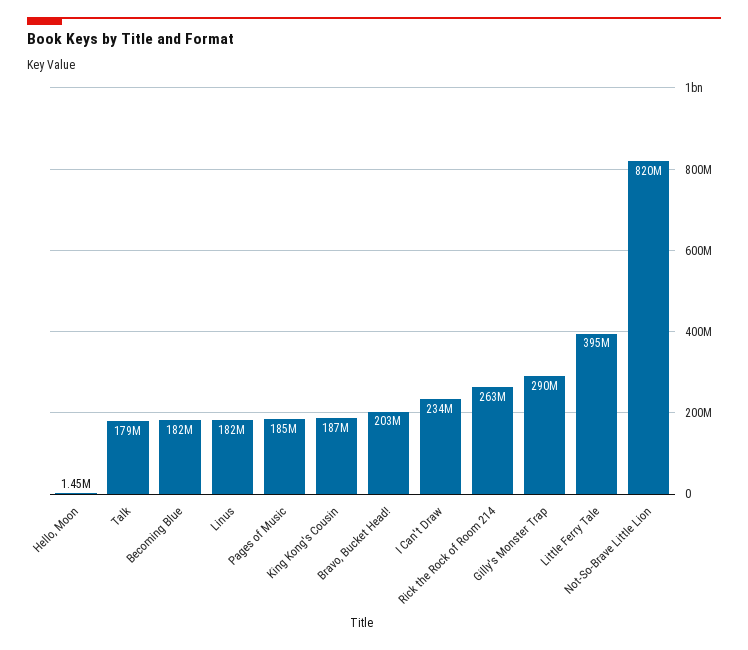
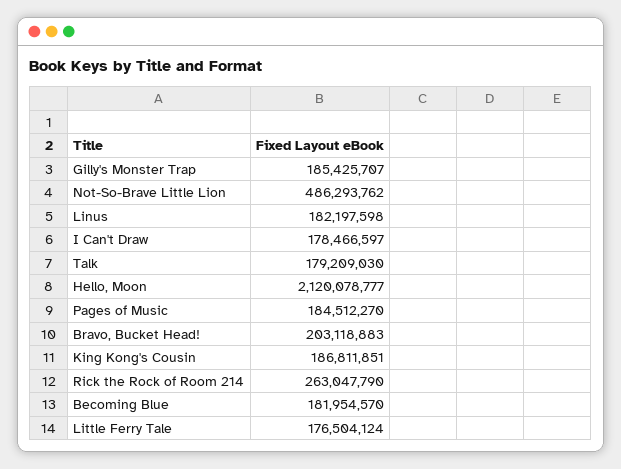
  {
-   "Hello, Moon": 1450000,
+   "Hello, Moon": 2120078777,
    "Talk": 179209030,
    "Becoming Blue": 181954570,
    "Linus": 182197598,
    "Pages of Music": 184512270,
    "King Kong's Cousin": 186811851,
    "Bravo, Bucket Head!": 203118883,
-   "I Can't Draw": 234000000,
+   "I Can't Draw": 178466597,
    "Rick the Rock of Room 214": 263047790,
-   "Gilly's Monster Trap": 290000000,
+   "Gilly's Monster Trap": 185425707,
-   "Little Ferry Tale": 395000000,
+   "Little Ferry Tale": 176504124,
-   "Not-So-Brave Little Lion": 820000000
+   "Not-So-Brave Little Lion": 486293762
  }

